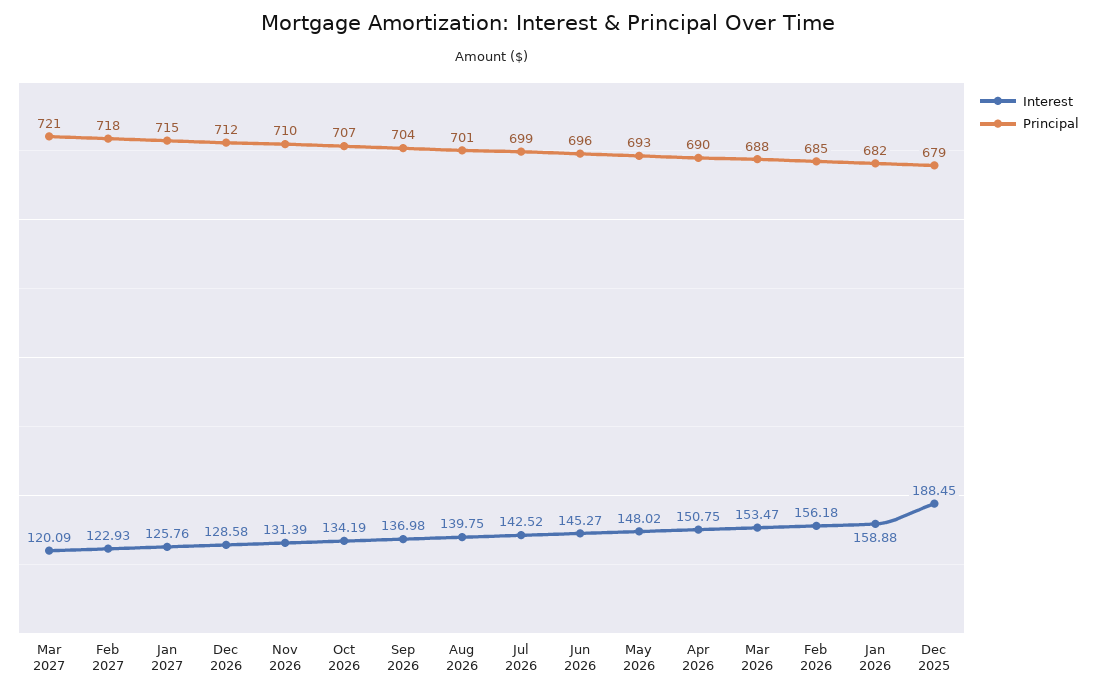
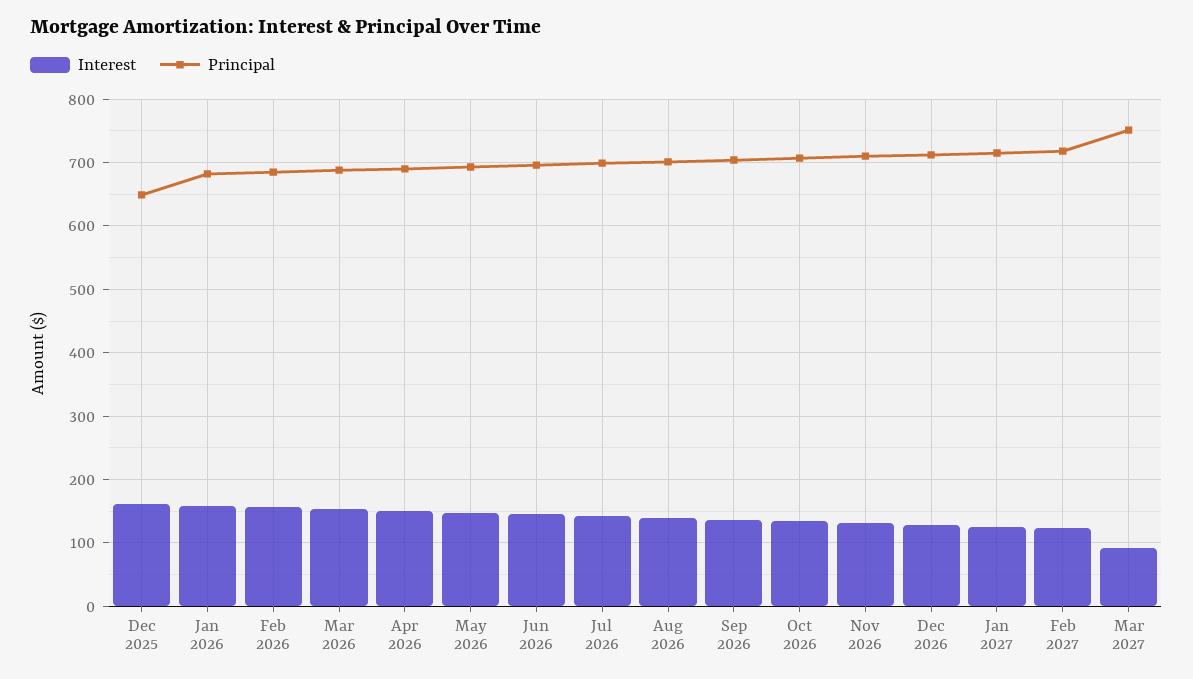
  {
    "Interest": {
-     "Mar 2027": 120.09,
+     "Mar 2027": 90,
      "Feb 2027": 122.93,
      "Jan 2027": 125.76,
      "Dec 2026": 128.58,
      "Nov 2026": 131.39,
      "Oct 2026": 134.19,
      "Sep 2026": 136.98,
      "Aug 2026": 139.75,
      "Jul 2026": 142.52,
      "Jun 2026": 145.27,
      "May 2026": 148.02,
      "Apr 2026": 150.75,
      "Mar 2026": 153.47,
      "Feb 2026": 156.18,
      "Jan 2026": 158.88,
-     "Dec 2025": 188.45
+     "Dec 2025": 160
    },
    "Principal": {
-     "Mar 2027": 721,
+     "Mar 2027": 750,
      "Feb 2027": 718,
      "Jan 2027": 715,
      "Dec 2026": 712,
      "Nov 2026": 710,
      "Oct 2026": 707,
      "Sep 2026": 704,
      "Aug 2026": 701,
      "Jul 2026": 699,
      "Jun 2026": 696,
      "May 2026": 693,
      "Apr 2026": 690,
      "Mar 2026": 688,
      "Feb 2026": 685,
      "Jan 2026": 682,
-     "Dec 2025": 679
+     "Dec 2025": 650
    }
  }

